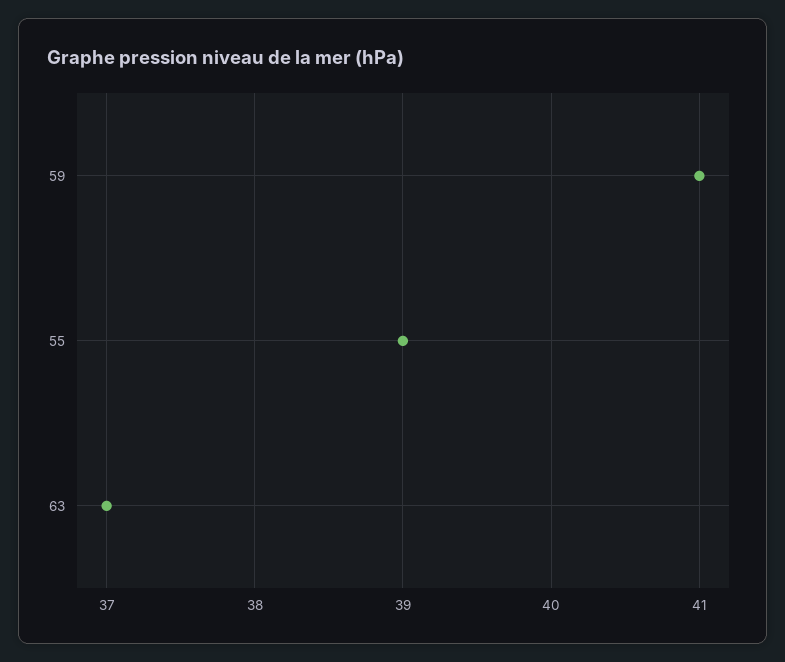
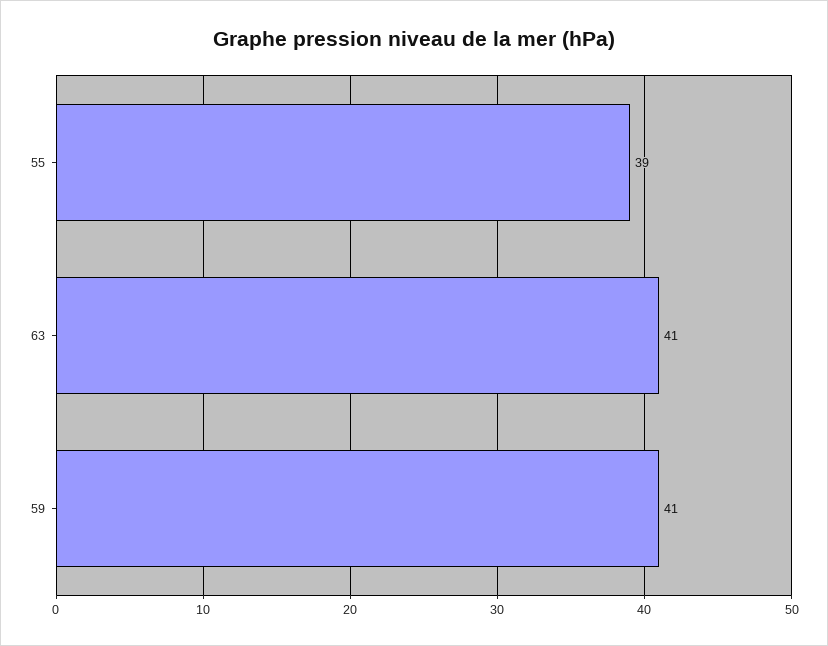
  {
    "59": 41,
    "55": 39,
-   "63": 37
+   "63": 41
  }

